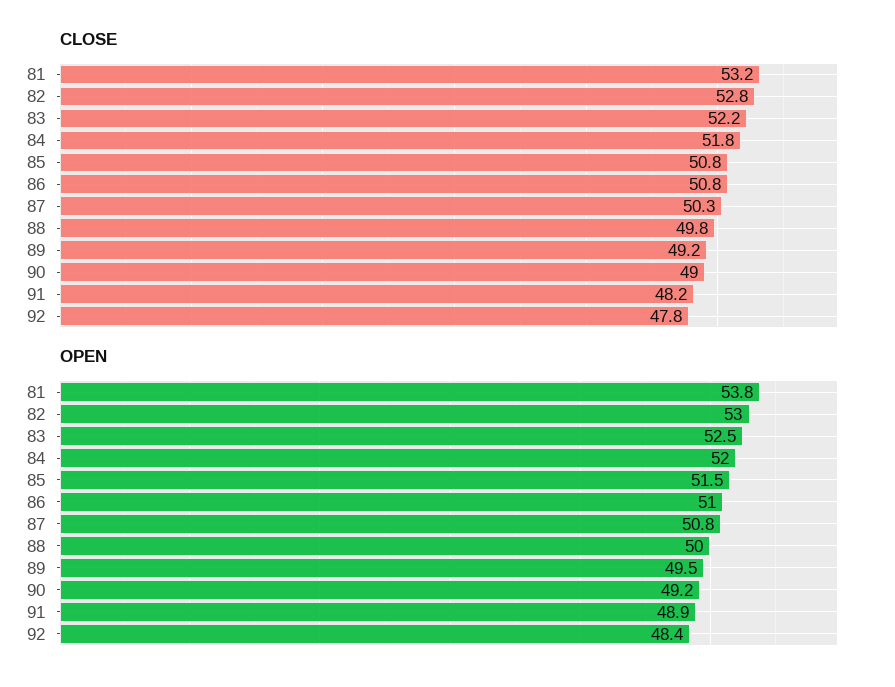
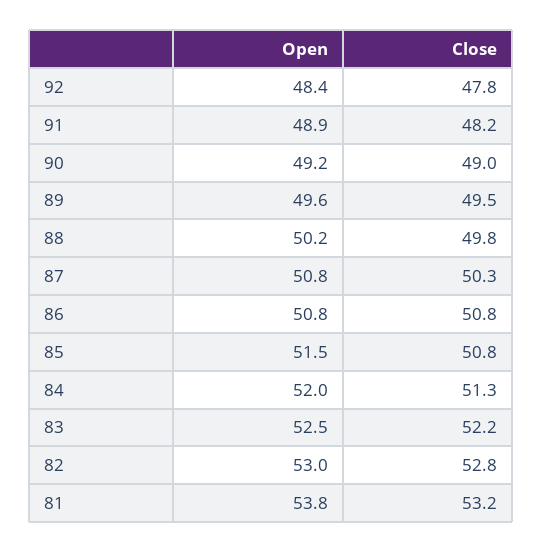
  {
    "CLOSE": {
      "81": 53.2,
      "82": 52.8,
      "83": 52.2,
-     "84": 51.8,
+     "84": 51.3,
      "85": 50.8,
      "86": 50.8,
      "87": 50.3,
      "88": 49.8,
-     "89": 49.2,
+     "89": 49.5,
      "90": 49,
      "91": 48.2,
      "92": 47.8
    },
    "OPEN": {
      "81": 53.8,
      "82": 53,
      "83": 52.5,
      "84": 52,
      "85": 51.5,
-     "86": 51,
+     "86": 50.8,
      "87": 50.8,
-     "88": 50,
+     "88": 50.2,
-     "89": 49.5,
+     "89": 49.6,
      "90": 49.2,
      "91": 48.9,
      "92": 48.4
    }
  }

